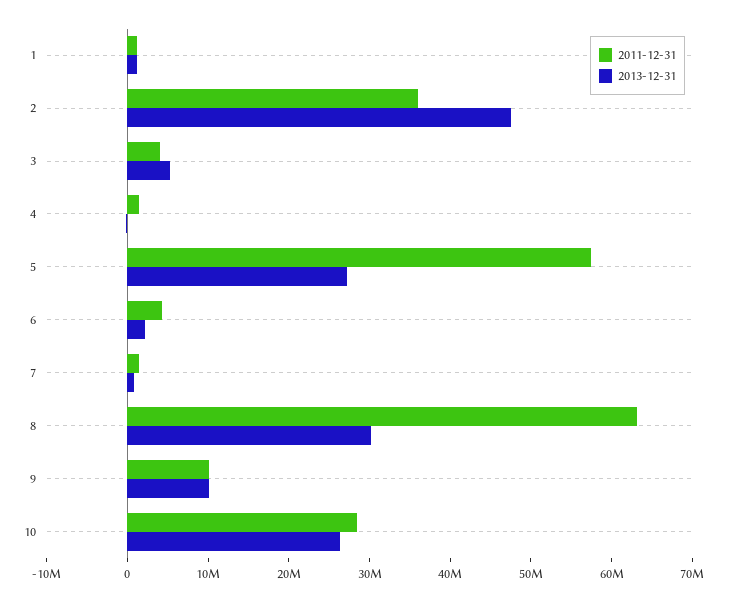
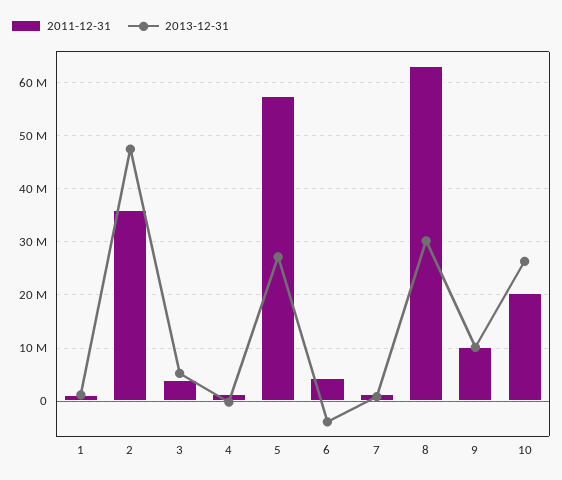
  {
    "2011-12-31": {
      "1": 2000000,
      "2": 36000000,
      "3": 4000000,
      "4": 2000000,
      "5": 58000000,
      "6": 4000000,
      "7": 2000000,
      "8": 64000000,
      "9": 10000000,
-     "10": 28000000
+     "10": 20000000
    },
    "2013-12-31": {
      "1": 2000000,
      "2": 48000000,
      "3": 6000000,
      "4": 0,
      "5": 28000000,
-     "6": 2000000,
+     "6": -4000000,
      "7": 0,
      "8": 30000000,
      "9": 10000000,
      "10": 26000000
    }
  }

